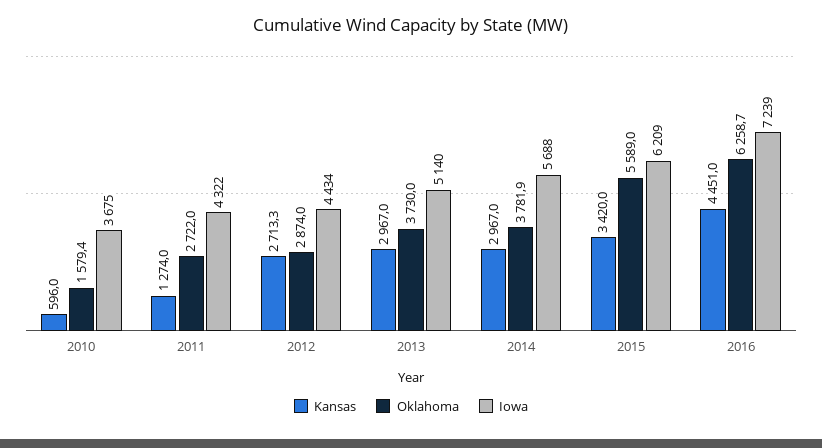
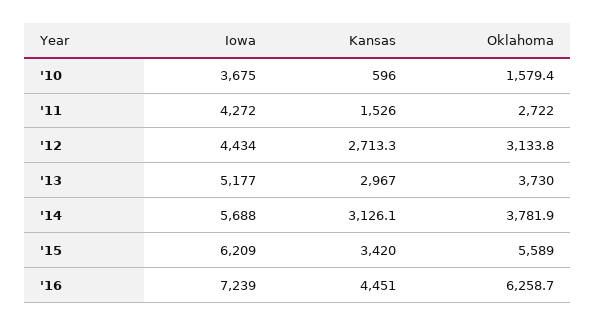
  {
    "Kansas": {
      "2010": 596,
-     "2011": 1274,
+     "2011": 1526,
      "2012": 2713.3,
      "2013": 2967,
-     "2014": 2967,
+     "2014": 3126.1,
      "2015": 3420,
      "2016": 4451
    },
    "Oklahoma": {
      "2010": 1579.4,
      "2011": 2722,
-     "2012": 2874,
+     "2012": 3133.8,
      "2013": 3730,
      "2014": 3781.9,
      "2015": 5589,
      "2016": 6258.7
    },
    "Iowa": {
      "2010": 3675,
-     "2011": 4322,
+     "2011": 4272,
      "2012": 4434,
-     "2013": 5140,
+     "2013": 5177,
      "2014": 5688,
      "2015": 6209,
      "2016": 7239
    }
  }

